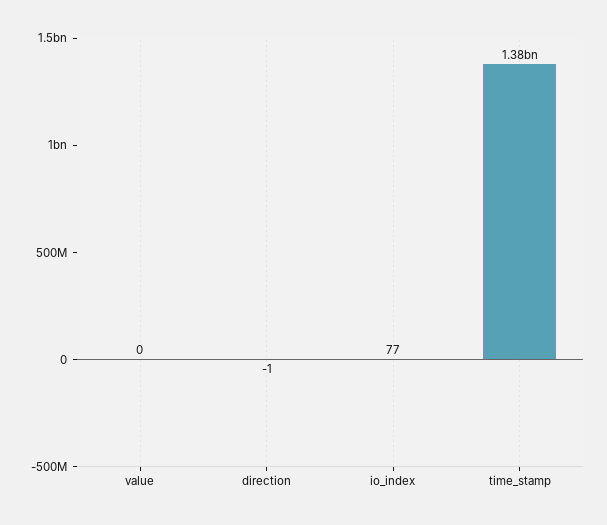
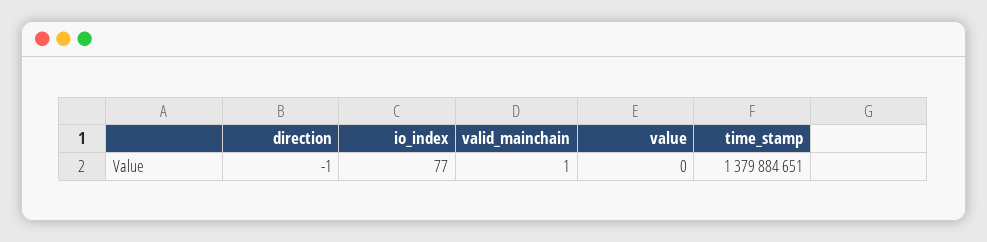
  {
    "value": 0,
    "direction": -1,
    "io_index": 77,
-   "time_stamp": 1379884651
+   "time_stamp": 1379884651,
+   "valid_mainchain": 1
  }

